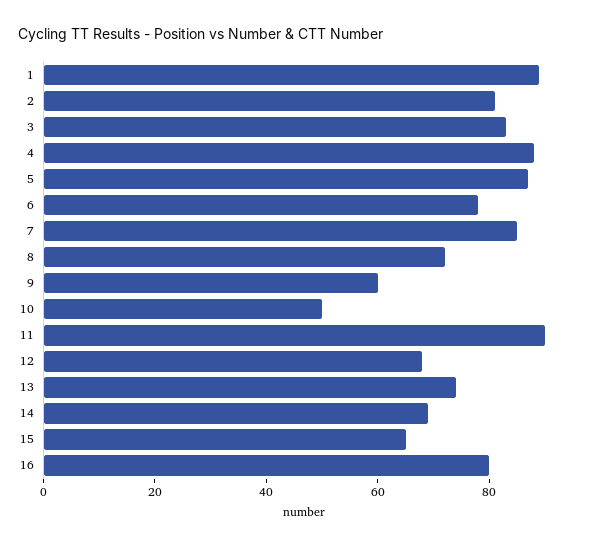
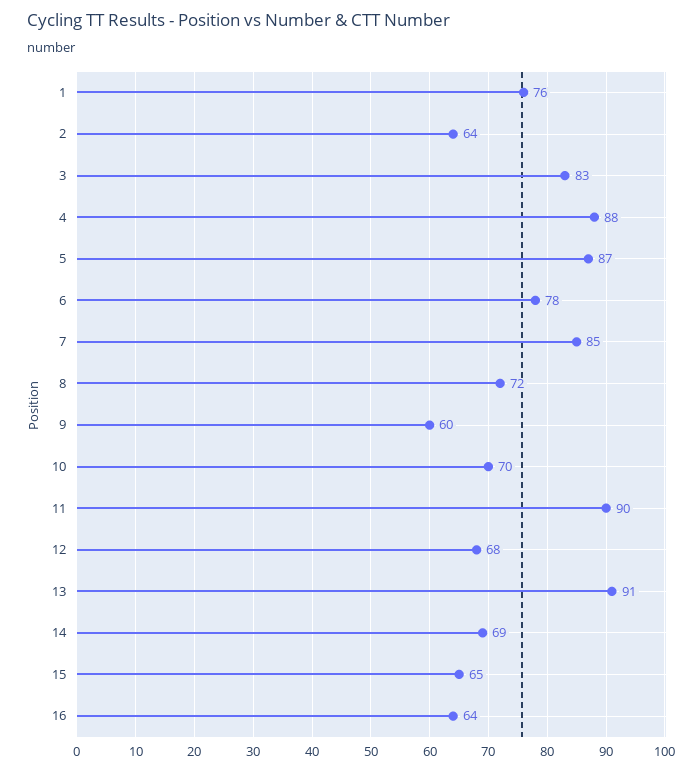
  {
-   "1": 90,
+   "1": 76,
-   "2": 80,
+   "2": 64,
    "3": 83,
    "4": 88,
    "5": 87,
    "6": 78,
    "7": 85,
    "8": 72,
    "9": 60,
-   "10": 50,
+   "10": 70,
    "11": 90,
    "12": 68,
-   "13": 75,
+   "13": 91,
    "14": 69,
    "15": 65,
-   "16": 80
+   "16": 64
  }

